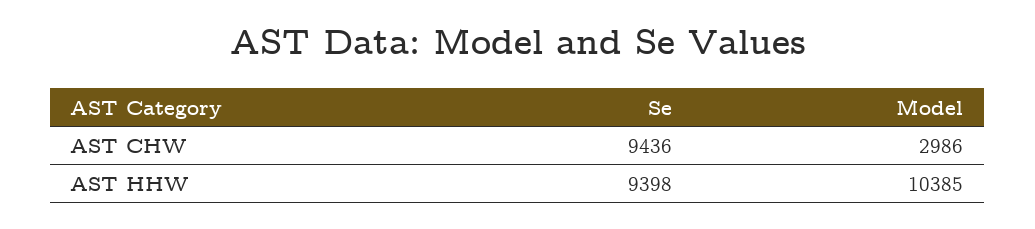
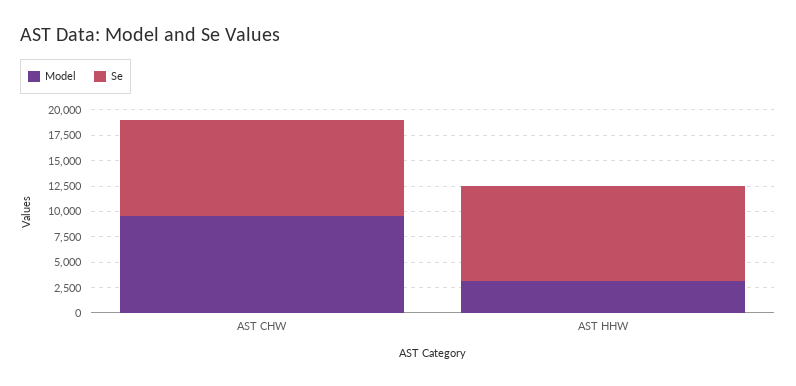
  {
    "Se": {
      "AST CHW": 9436,
      "AST HHW": 9398
    },
    "Model": {
-     "AST CHW": 2986,
+     "AST CHW": 10000,
-     "AST HHW": 10385
+     "AST HHW": 2500
    }
  }

